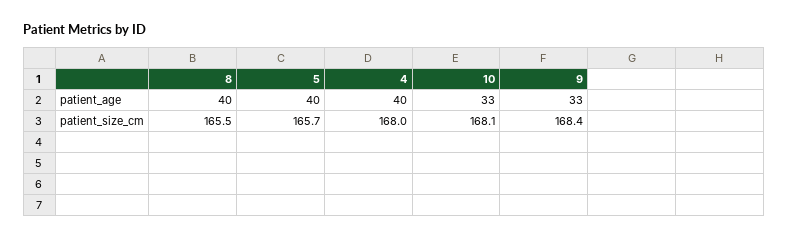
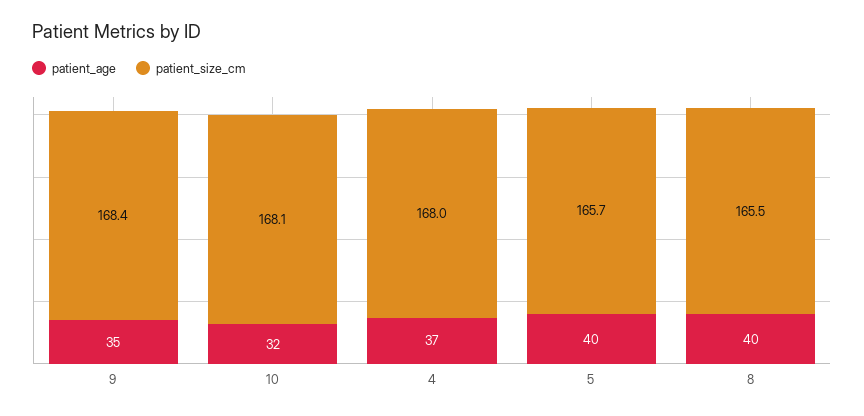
  {
    "patient_age": {
      "8": 40,
      "5": 40,
-     "4": 40,
+     "4": 37,
-     "10": 33,
+     "10": 32,
-     "9": 33
+     "9": 35
    },
    "patient_size_cm": {
      "8": 165.5,
      "5": 165.7,
      "4": 168,
      "10": 168.1,
      "9": 168.4
    }
  }

